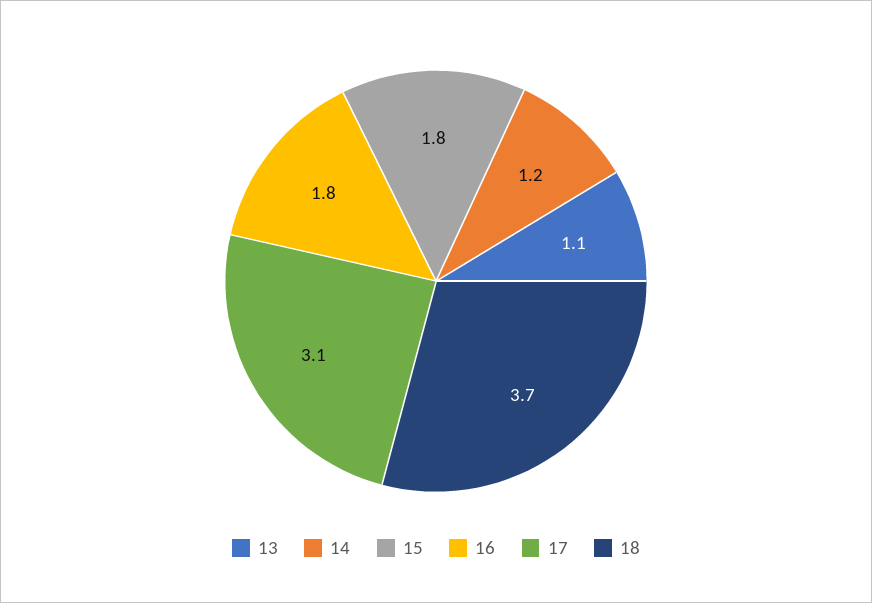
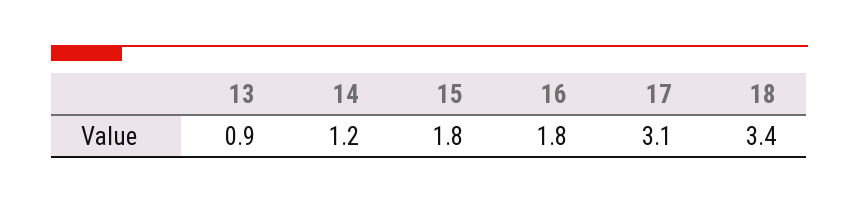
  {
-   "13": 1.1,
+   "13": 0.9,
    "14": 1.2,
    "15": 1.8,
    "16": 1.8,
    "17": 3.1,
-   "18": 3.7
+   "18": 3.4
  }

